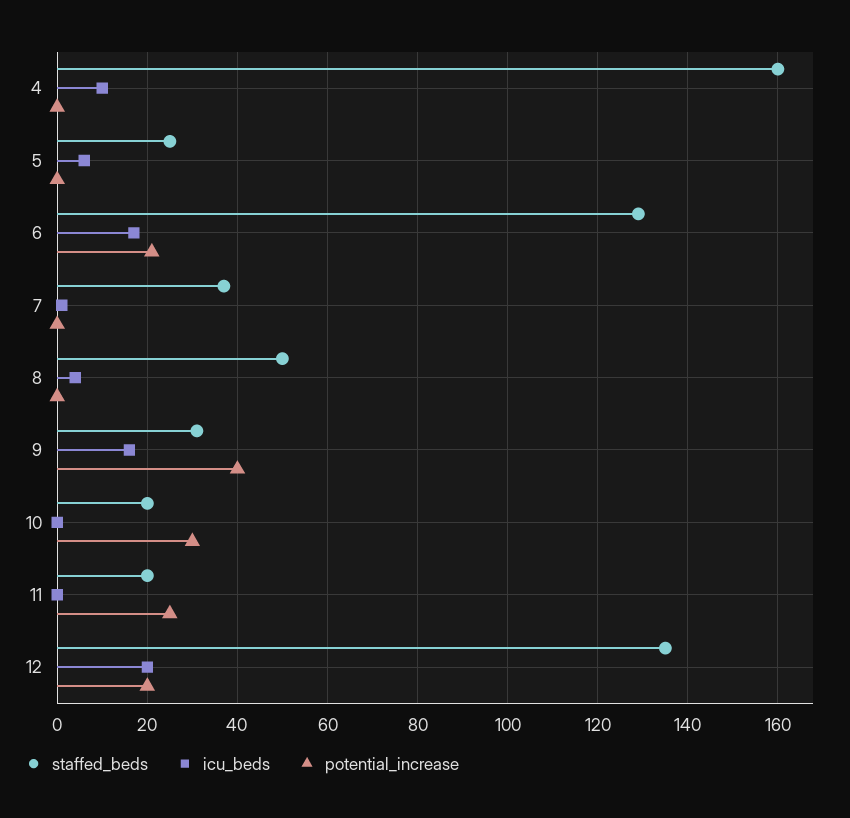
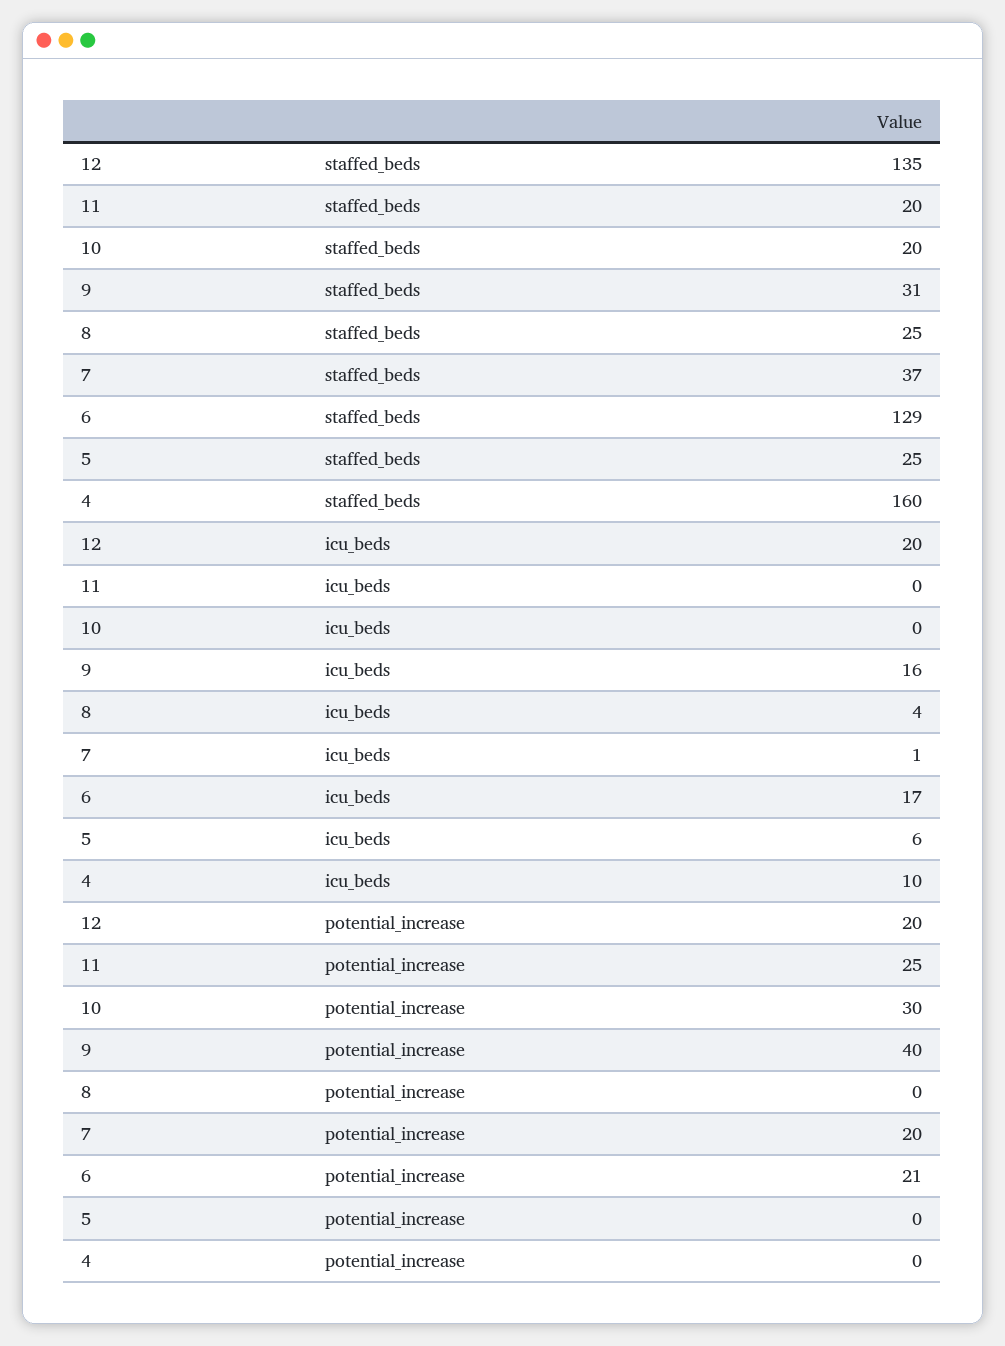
  {
    "staffed_beds": {
      "4": 160,
      "5": 25,
      "6": 129,
      "7": 37,
-     "8": 50,
+     "8": 25,
      "9": 31,
      "10": 20,
      "11": 20,
      "12": 135
    },
    "icu_beds": {
      "4": 10,
      "5": 6,
      "6": 17,
      "7": 1,
      "8": 4,
      "9": 16,
      "10": 0,
      "11": 0,
      "12": 20
    },
    "potential_increase": {
      "4": 0,
      "5": 0,
      "6": 21,
-     "7": 0,
+     "7": 20,
      "8": 0,
      "9": 40,
      "10": 30,
      "11": 25,
      "12": 20
    }
  }

